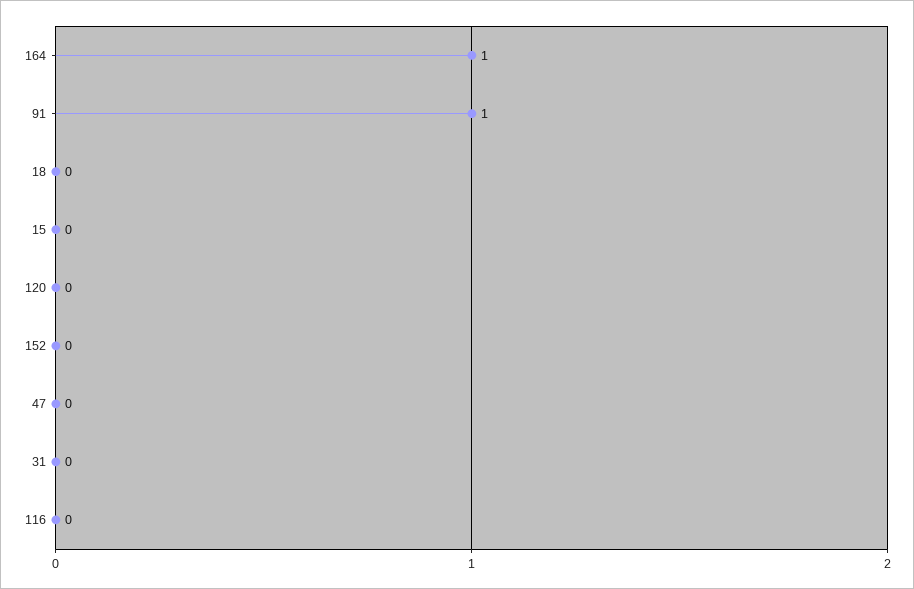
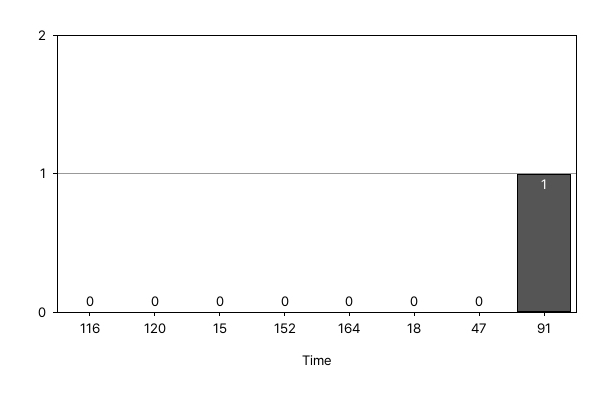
  {
-   "164": 1,
+   "164": 0,
    "91": 1,
    "18": 0,
    "15": 0,
    "120": 0,
    "152": 0,
    "47": 0,
-   "31": 0,
    "116": 0
  }

